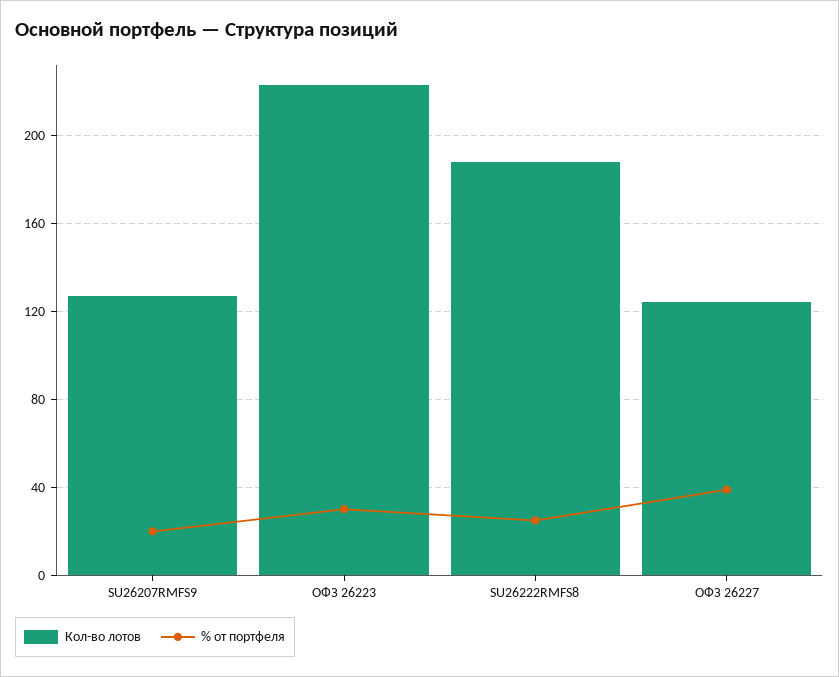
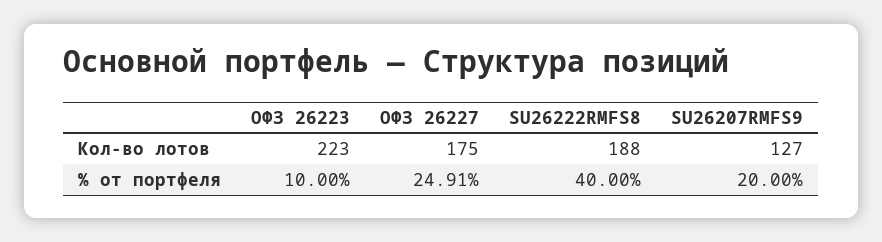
  {
    "Кол-во лотов": {
      "SU26207RMFS9": 127,
      "ОФЗ 26223": 223,
      "SU26222RMFS8": 188,
-     "ОФЗ 26227": 125
+     "ОФЗ 26227": 175
    },
    "% от портфеля": {
      "SU26207RMFS9": 20,
-     "ОФЗ 26223": 30,
+     "ОФЗ 26223": 10,
-     "SU26222RMFS8": 25,
+     "SU26222RMFS8": 40,
-     "ОФЗ 26227": 40
+     "ОФЗ 26227": 24.91
    }
  }

